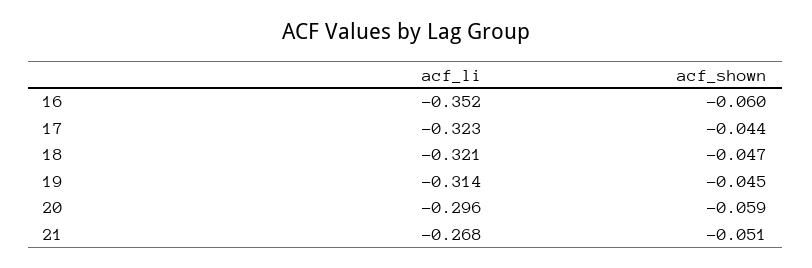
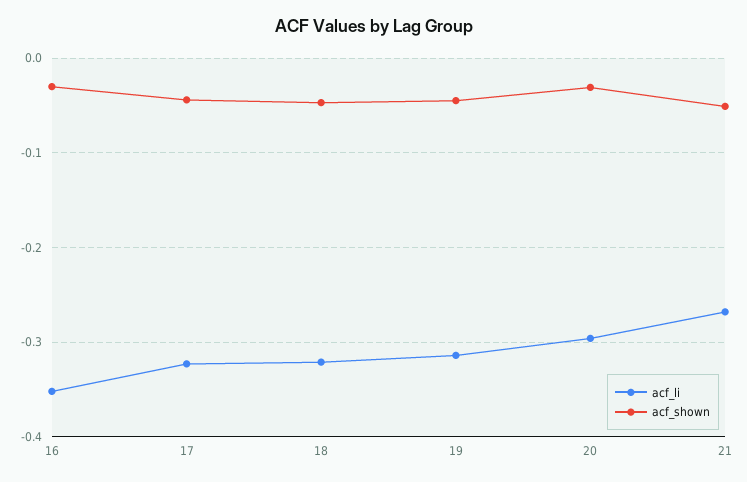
  {
    "acf_li": {
      "16": -0.352,
      "17": -0.323,
      "18": -0.321,
      "19": -0.314,
      "20": -0.296,
      "21": -0.268
    },
    "acf_shown": {
-     "16": -0.06,
+     "16": -0.03,
      "17": -0.044,
      "18": -0.047,
      "19": -0.045,
-     "20": -0.059,
+     "20": -0.03,
      "21": -0.051
    }
  }

